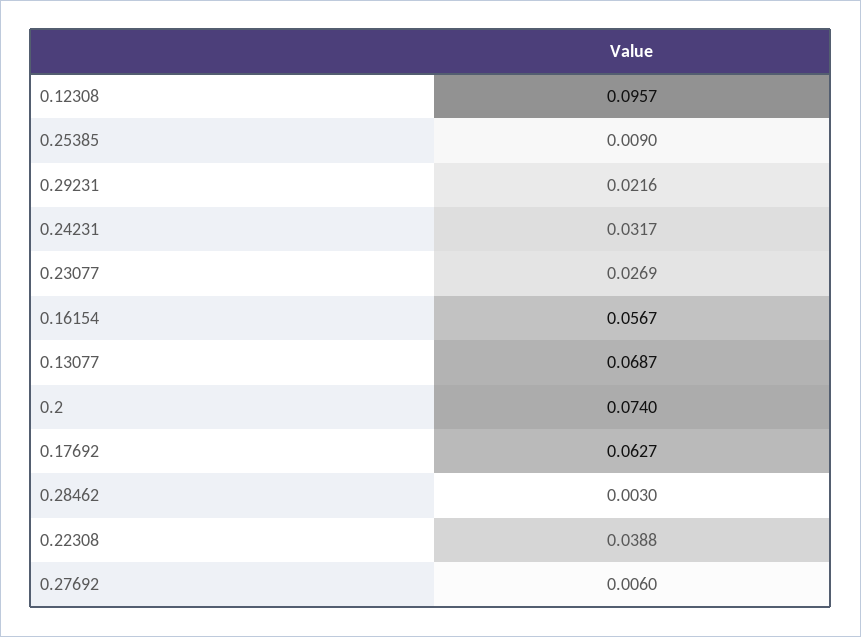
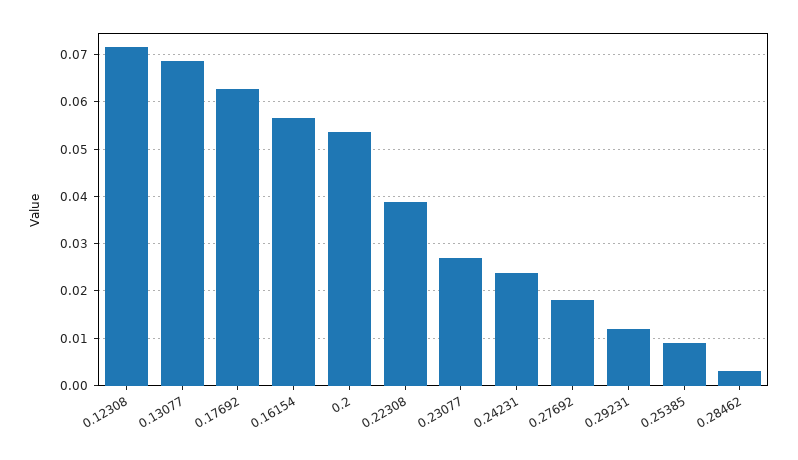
  {
-   "0.12308": 0.0957,
+   "0.12308": 0.072,
    "0.25385": 0.009,
-   "0.29231": 0.0216,
+   "0.29231": 0.012,
-   "0.24231": 0.0317,
+   "0.24231": 0.024,
    "0.23077": 0.0269,
    "0.16154": 0.0567,
    "0.13077": 0.0687,
-   "0.2": 0.074,
+   "0.2": 0.054,
    "0.17692": 0.0627,
    "0.28462": 0.003,
    "0.22308": 0.0388,
-   "0.27692": 0.006
+   "0.27692": 0.018
  }

